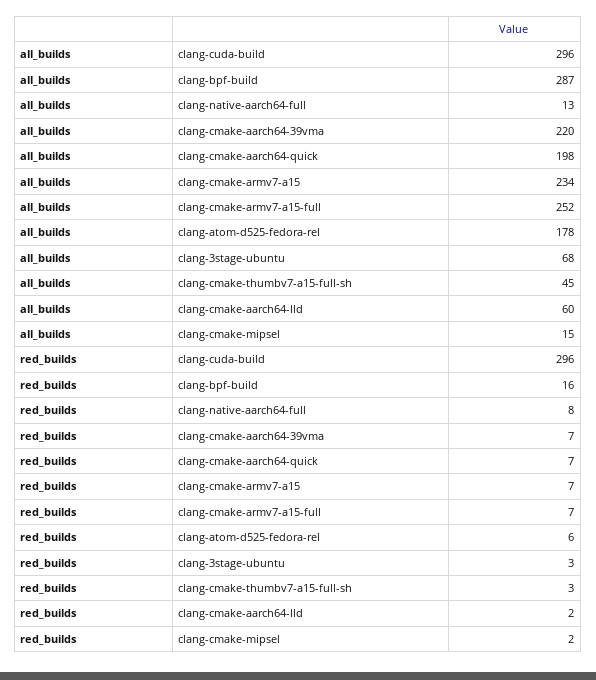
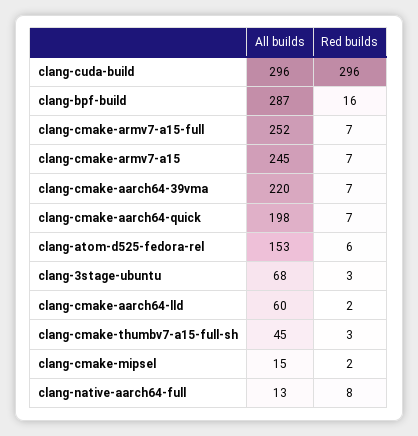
  {
    "all_builds": {
      "clang-cuda-build": 296,
      "clang-bpf-build": 287,
      "clang-native-aarch64-full": 13,
      "clang-cmake-aarch64-39vma": 220,
      "clang-cmake-aarch64-quick": 198,
-     "clang-cmake-armv7-a15": 234,
+     "clang-cmake-armv7-a15": 245,
      "clang-cmake-armv7-a15-full": 252,
-     "clang-atom-d525-fedora-rel": 178,
+     "clang-atom-d525-fedora-rel": 153,
      "clang-3stage-ubuntu": 68,
      "clang-cmake-thumbv7-a15-full-sh": 45,
      "clang-cmake-aarch64-lld": 60,
      "clang-cmake-mipsel": 15
    },
    "red_builds": {
      "clang-cuda-build": 296,
      "clang-bpf-build": 16,
      "clang-native-aarch64-full": 8,
      "clang-cmake-aarch64-39vma": 7,
      "clang-cmake-aarch64-quick": 7,
      "clang-cmake-armv7-a15": 7,
      "clang-cmake-armv7-a15-full": 7,
      "clang-atom-d525-fedora-rel": 6,
      "clang-3stage-ubuntu": 3,
      "clang-cmake-thumbv7-a15-full-sh": 3,
      "clang-cmake-aarch64-lld": 2,
      "clang-cmake-mipsel": 2
    }
  }

